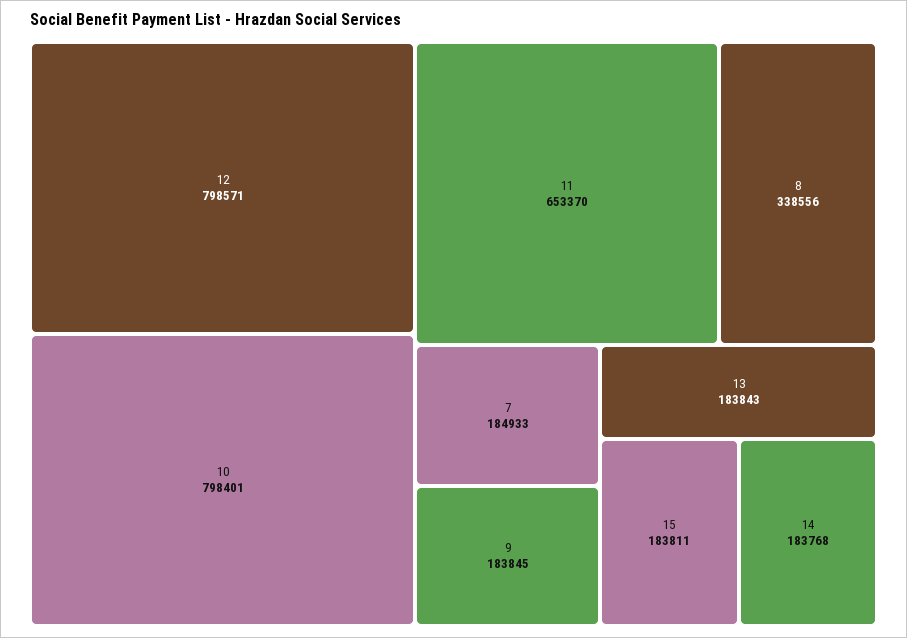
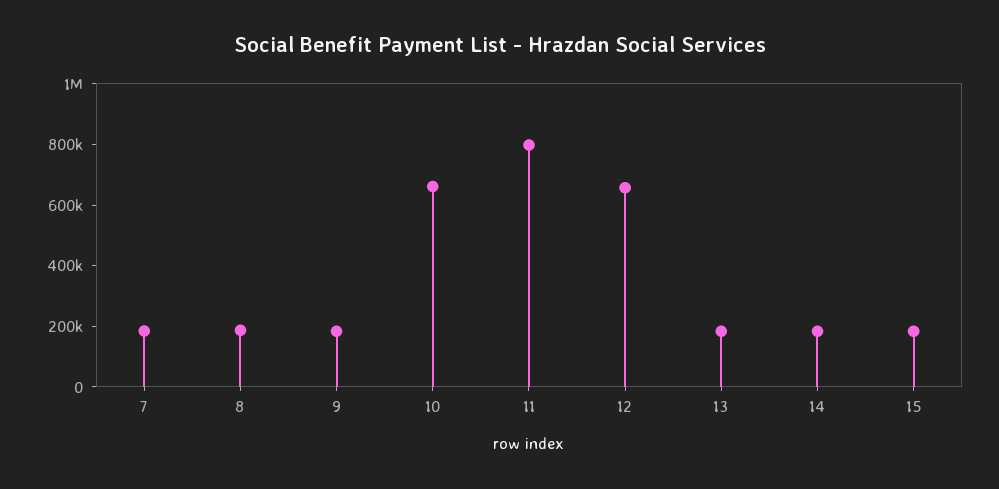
  {
-   "12": 798571,
+   "12": 650000,
-   "10": 798401,
+   "10": 650000,
-   "11": 653370,
+   "11": 800000,
-   "8": 338556,
+   "8": 200000,
    "7": 184933,
    "9": 183845,
    "13": 183843,
    "15": 183811,
    "14": 183768
  }

